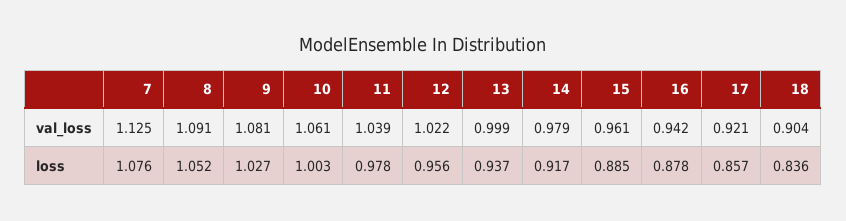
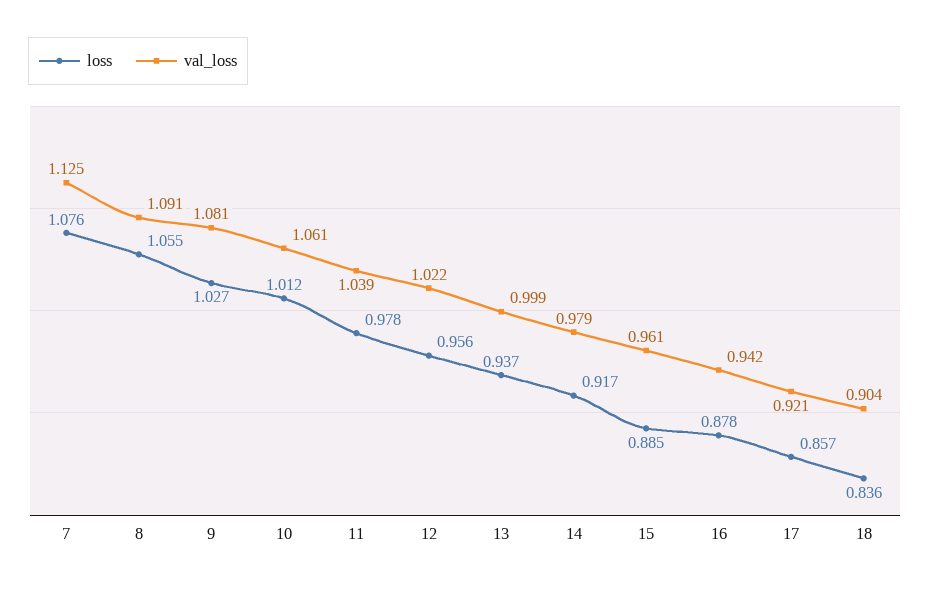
  {
    "val_loss": {
      "7": 1.125,
      "8": 1.091,
      "9": 1.081,
      "10": 1.061,
      "11": 1.039,
      "12": 1.022,
      "13": 0.999,
      "14": 0.979,
      "15": 0.961,
      "16": 0.942,
      "17": 0.921,
      "18": 0.904
    },
    "loss": {
      "7": 1.076,
-     "8": 1.052,
+     "8": 1.055,
      "9": 1.027,
-     "10": 1.003,
+     "10": 1.012,
      "11": 0.978,
      "12": 0.956,
      "13": 0.937,
      "14": 0.917,
      "15": 0.885,
      "16": 0.878,
      "17": 0.857,
      "18": 0.836
    }
  }

